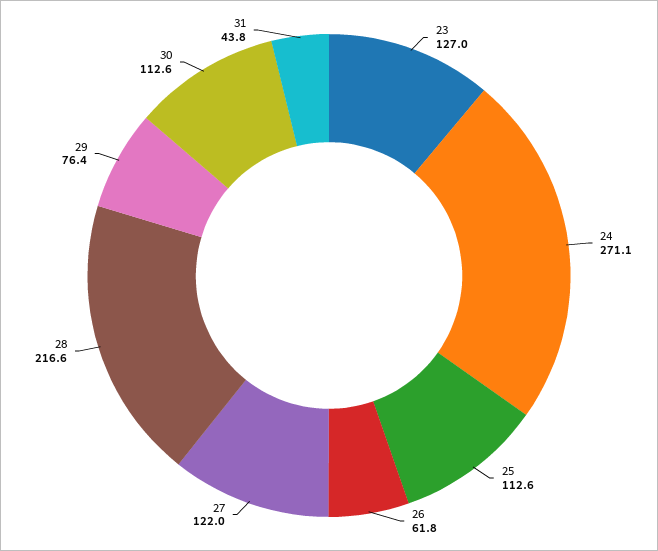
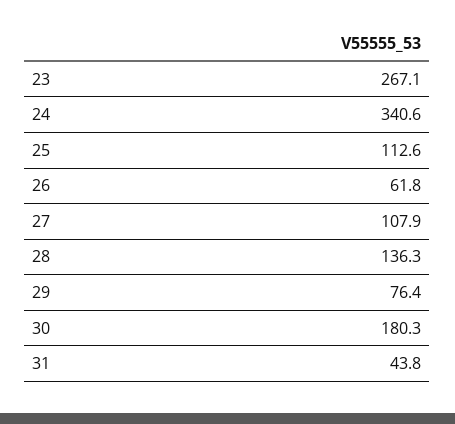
  {
-   "23": 127,
+   "23": 267.1,
-   "24": 271.1,
+   "24": 340.6,
    "25": 112.6,
    "26": 61.8,
-   "27": 122,
+   "27": 107.9,
-   "28": 216.6,
+   "28": 136.3,
    "29": 76.4,
-   "30": 112.6,
+   "30": 180.3,
    "31": 43.8
  }

